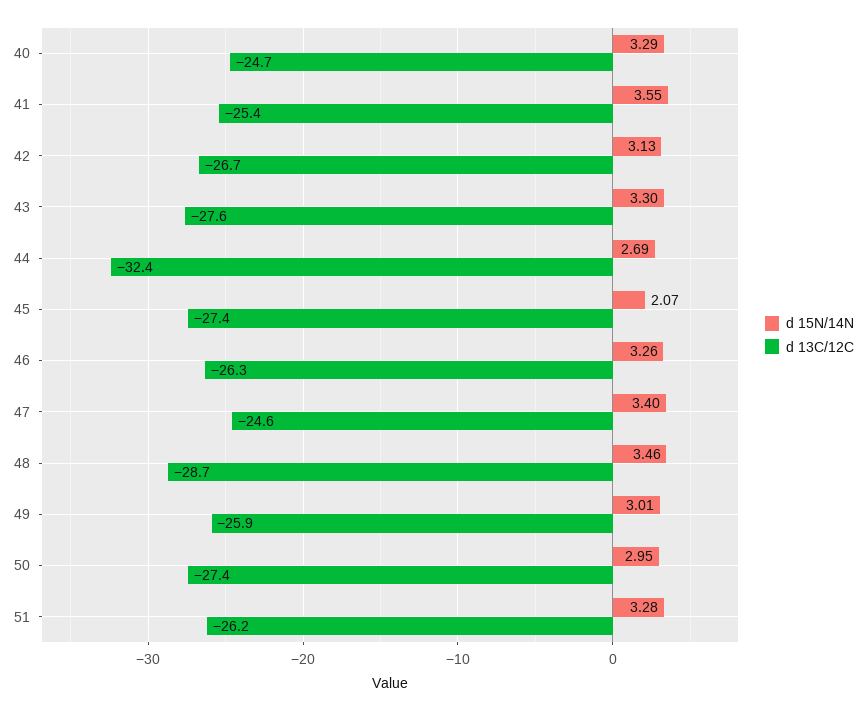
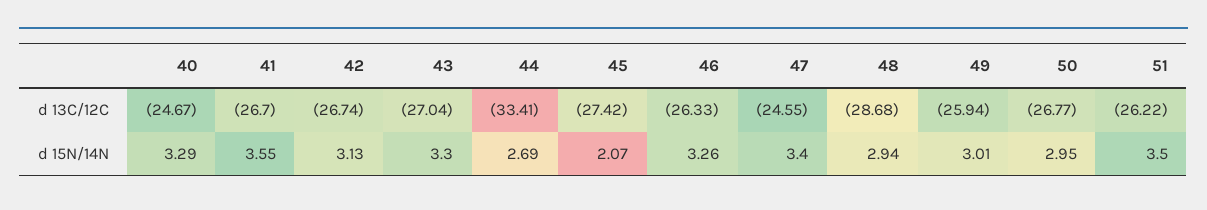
  {
    "d 15N/14N": {
      "40": 3.29,
      "41": 3.55,
      "42": 3.13,
      "43": 3.3,
      "44": 2.69,
      "45": 2.07,
      "46": 3.26,
      "47": 3.4,
-     "48": 3.46,
+     "48": 2.94,
      "49": 3.01,
      "50": 2.95,
-     "51": 3.28
+     "51": 3.5
    },
    "d 13C/12C": {
      "40": -24.67,
-     "41": -25.4,
+     "41": -26.7,
      "42": -26.74,
-     "43": -27.6,
+     "43": -27.04,
-     "44": -32.4,
+     "44": -33.41,
      "45": -27.42,
      "46": -26.33,
      "47": -24.55,
      "48": -28.68,
      "49": -25.94,
-     "50": -27.4,
+     "50": -26.77,
      "51": -26.22
    }
  }

